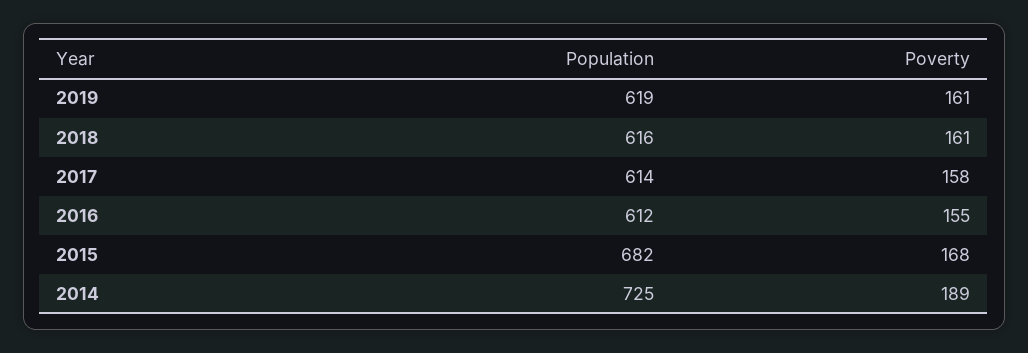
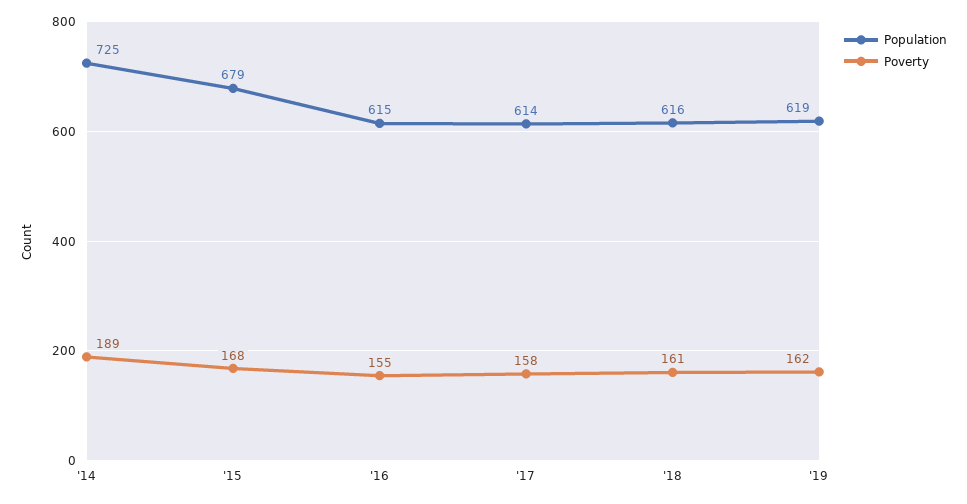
  {
    "Population": {
      "2019": 619,
      "2018": 616,
      "2017": 614,
-     "2016": 612,
+     "2016": 615,
-     "2015": 682,
+     "2015": 679,
      "2014": 725
    },
    "Poverty": {
-     "2019": 161,
+     "2019": 162,
      "2018": 161,
      "2017": 158,
      "2016": 155,
      "2015": 168,
      "2014": 189
    }
  }

